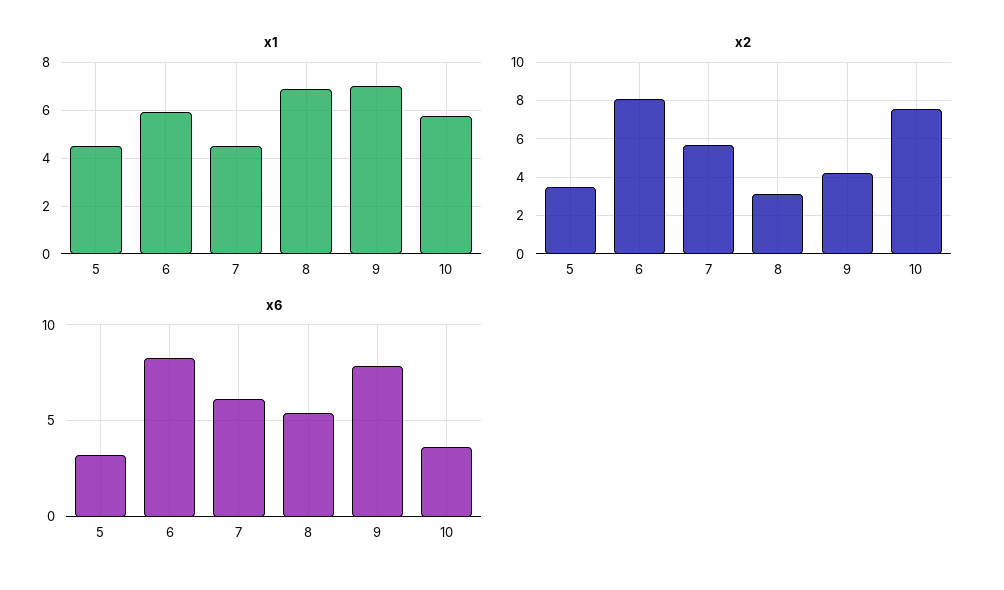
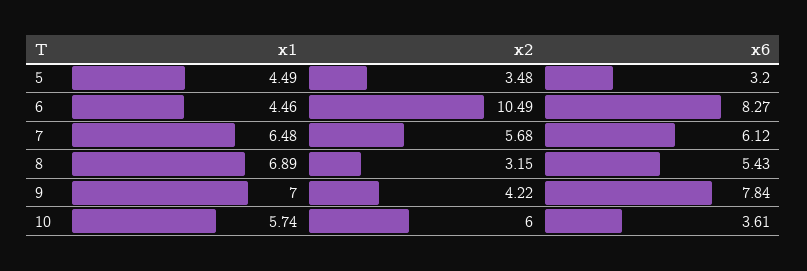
  {
    "x1": {
      "5": 4.49,
-     "6": 6,
+     "6": 4.46,
-     "7": 4.5,
+     "7": 6.48,
      "8": 6.89,
      "9": 7,
      "10": 5.74
    },
    "x2": {
      "5": 3.48,
-     "6": 8,
+     "6": 10.49,
      "7": 5.68,
      "8": 3.15,
      "9": 4.22,
-     "10": 7.5
+     "10": 6
    },
    "x6": {
      "5": 3.2,
      "6": 8.27,
      "7": 6.12,
      "8": 5.43,
      "9": 7.84,
      "10": 3.61
    }
  }

